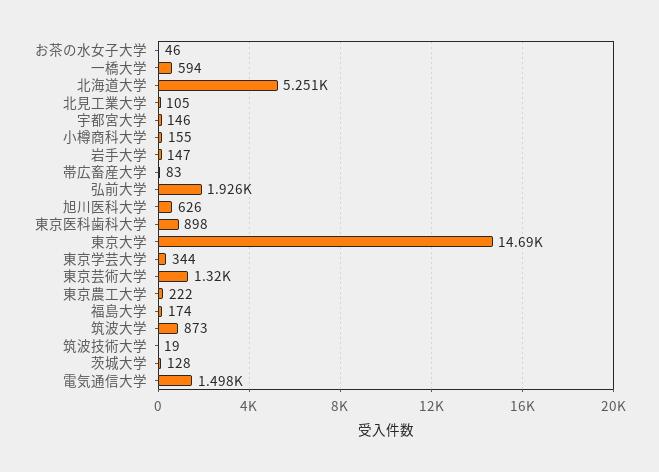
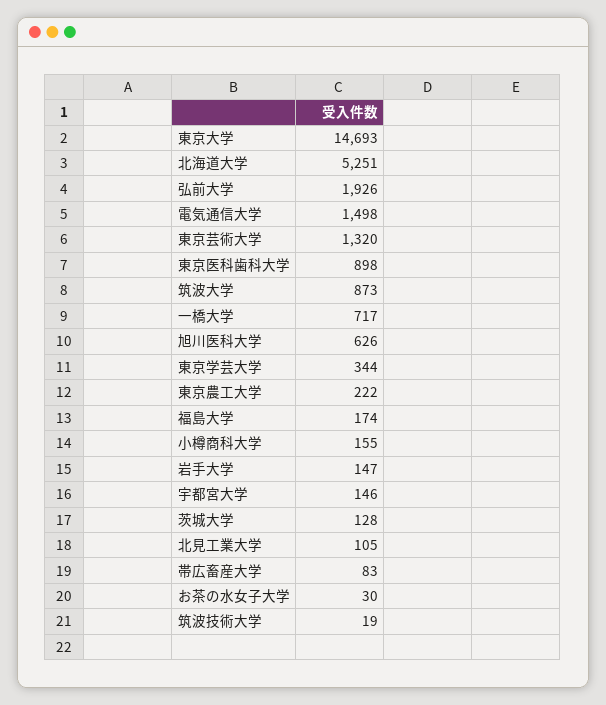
  {
-   "お茶の水女子大学": 46,
+   "お茶の水女子大学": 30,
-   "一橋大学": 594,
+   "一橋大学": 717,
    "北海道大学": 5251,
    "北見工業大学": 105,
    "宇都宮大学": 146,
    "小樽商科大学": 155,
    "岩手大学": 147,
    "帯広畜産大学": 83,
    "弘前大学": 1926,
    "旭川医科大学": 626,
    "東京医科歯科大学": 898,
    "東京大学": 14693,
    "東京学芸大学": 344,
    "東京芸術大学": 1320,
    "東京農工大学": 222,
    "福島大学": 174,
    "筑波大学": 873,
    "筑波技術大学": 19,
    "茨城大学": 128,
    "電気通信大学": 1498
  }

